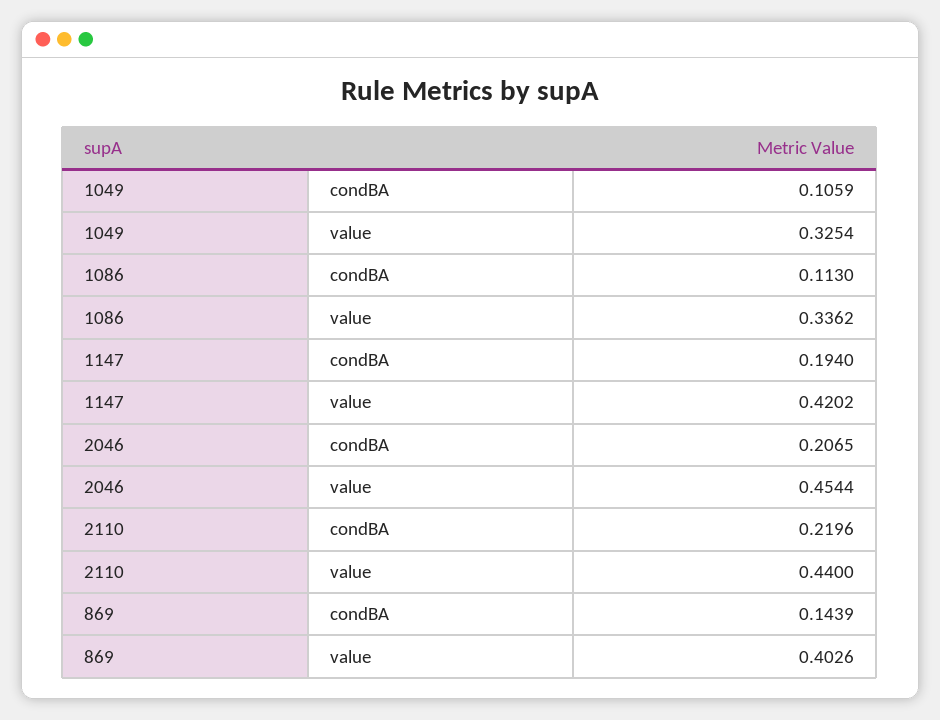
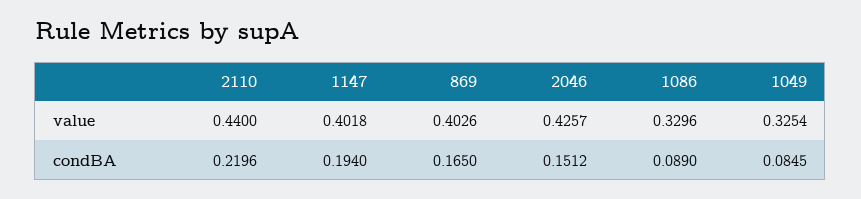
  {
    "1049": {
-     "condBA": 0.1059,
+     "condBA": 0.0845,
      "value": 0.3254
    },
    "1086": {
-     "condBA": 0.113,
+     "condBA": 0.089,
-     "value": 0.3362
+     "value": 0.3296
    },
    "1147": {
      "condBA": 0.194,
-     "value": 0.4202
+     "value": 0.4018
    },
    "2046": {
-     "condBA": 0.2065,
+     "condBA": 0.1512,
-     "value": 0.4544
+     "value": 0.4257
    },
    "2110": {
      "condBA": 0.2196,
      "value": 0.44
    },
    "869": {
-     "condBA": 0.1439,
+     "condBA": 0.165,
      "value": 0.4026
    }
  }

